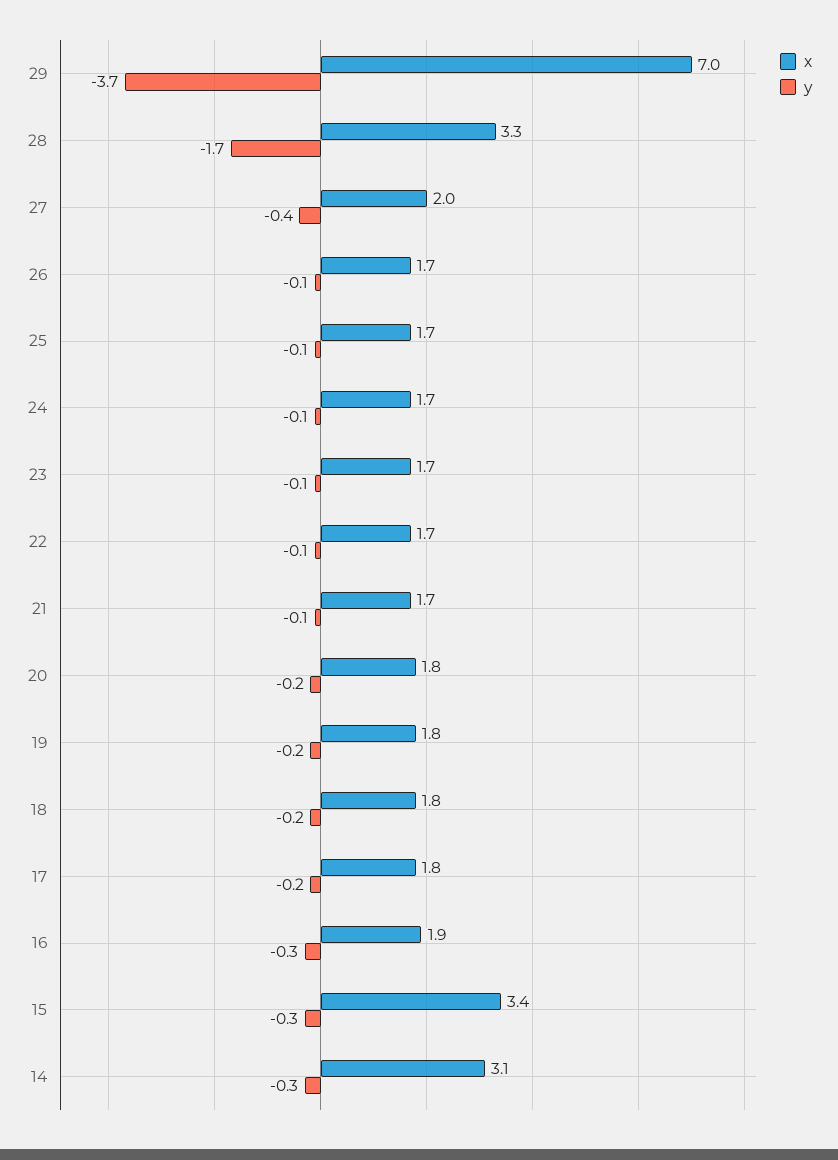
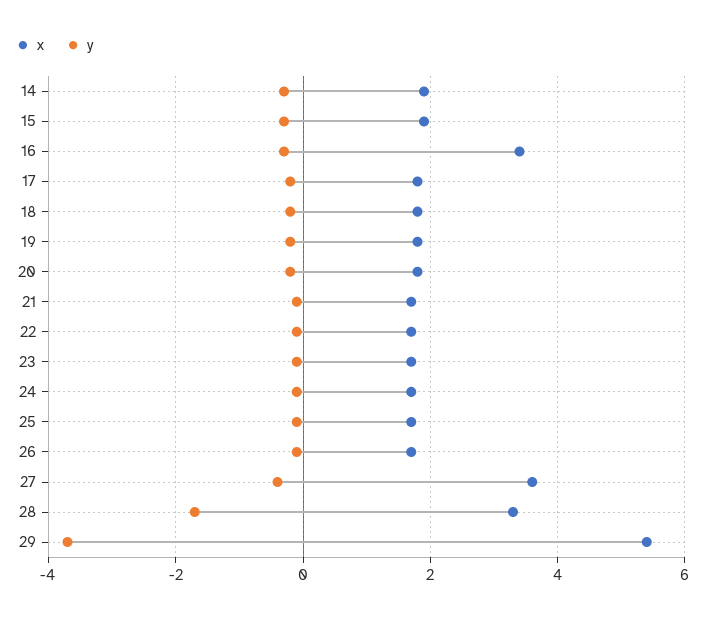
  {
    "x": {
-     "29": 7,
+     "29": 5.5,
      "28": 3.3,
-     "27": 2,
+     "27": 3.5,
      "26": 1.7,
      "25": 1.7,
      "24": 1.7,
      "23": 1.7,
      "22": 1.7,
      "21": 1.7,
      "20": 1.8,
      "19": 1.8,
      "18": 1.8,
      "17": 1.8,
-     "16": 1.9,
+     "16": 3.5,
-     "15": 3.4,
+     "15": 2,
-     "14": 3.1
+     "14": 2
    },
    "y": {
      "29": -3.7,
      "28": -1.7,
      "27": -0.4,
      "26": -0.1,
      "25": -0.1,
      "24": -0.1,
      "23": -0.1,
      "22": -0.1,
      "21": -0.1,
      "20": -0.2,
      "19": -0.2,
      "18": -0.2,
      "17": -0.2,
      "16": -0.3,
      "15": -0.3,
      "14": -0.3
    }
  }

